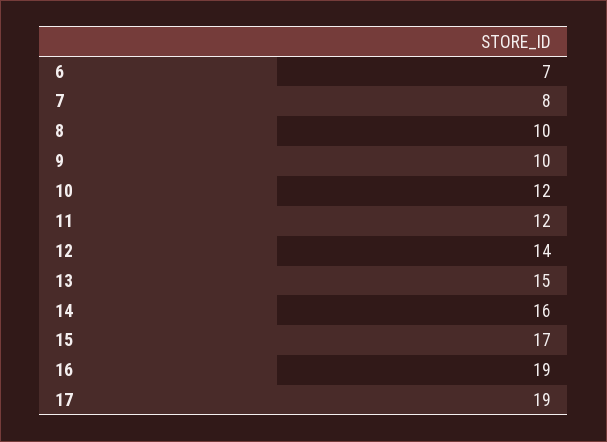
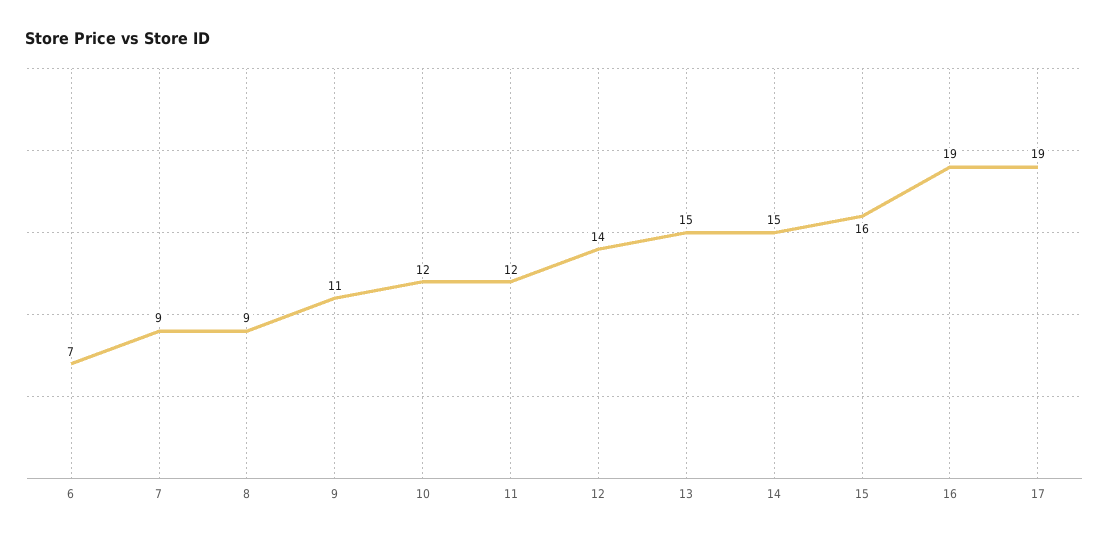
  {
    "6": 7,
-   "7": 8,
+   "7": 9,
-   "8": 10,
+   "8": 9,
-   "9": 10,
+   "9": 11,
    "10": 12,
    "11": 12,
    "12": 14,
    "13": 15,
-   "14": 16,
+   "14": 15,
-   "15": 17,
+   "15": 16,
    "16": 19,
    "17": 19
  }

